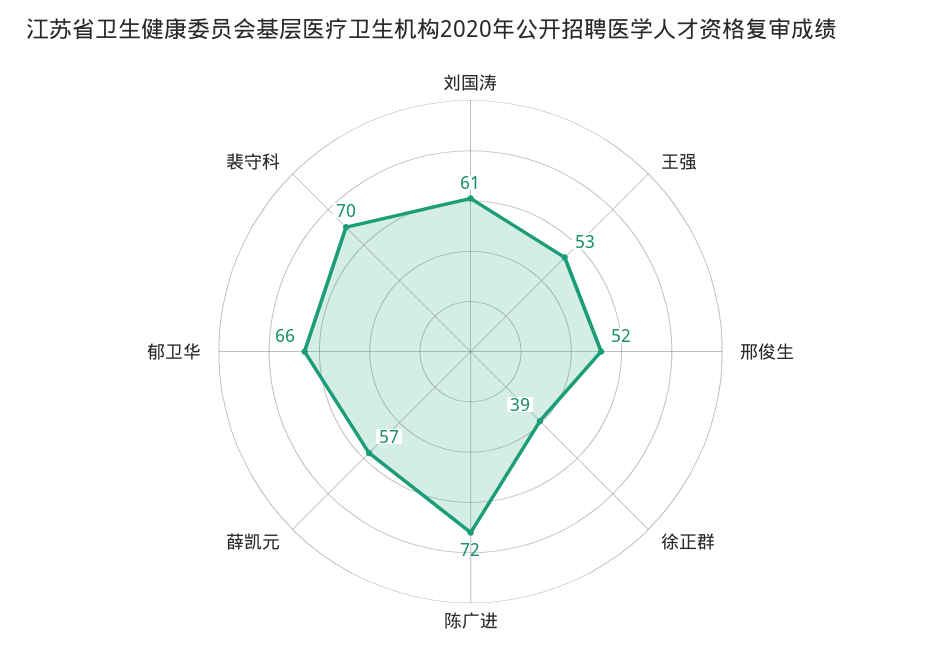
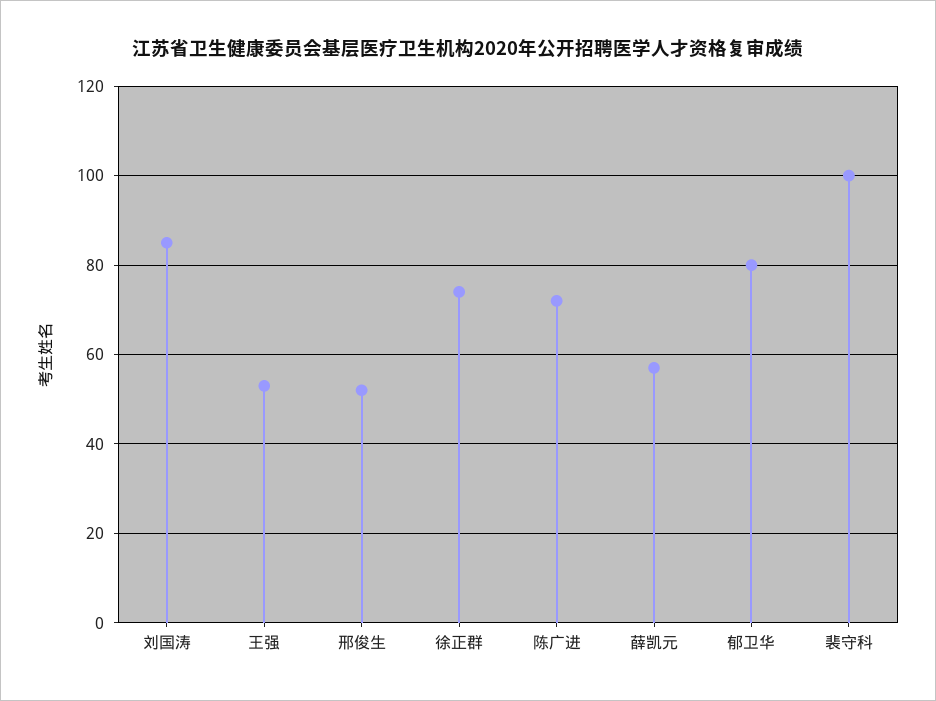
  {
-   "刘国涛": 61,
+   "刘国涛": 85,
    "王强": 53,
    "邢俊生": 52,
-   "徐正群": 39,
+   "徐正群": 75,
    "陈广进": 72,
    "薛凯元": 57,
-   "郁卫华": 66,
+   "郁卫华": 80,
-   "裴守科": 70
+   "裴守科": 100
  }

